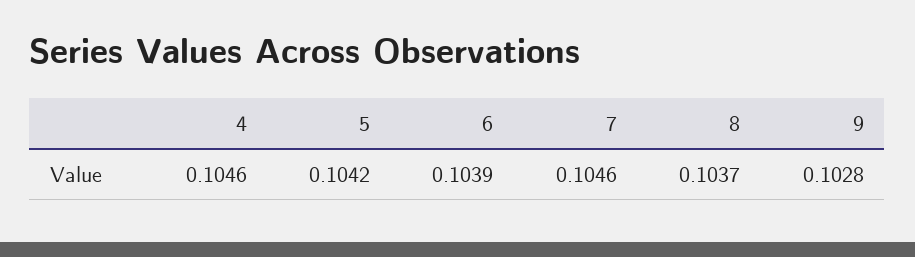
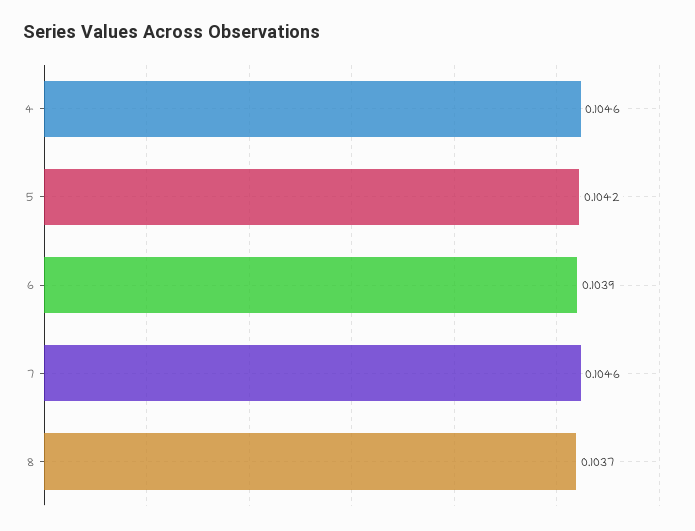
  {
    "4": 0.1046,
    "5": 0.1042,
    "6": 0.1039,
    "7": 0.1046,
-   "8": 0.1037,
+   "8": 0.1037
-   "9": 0.1028
  }

